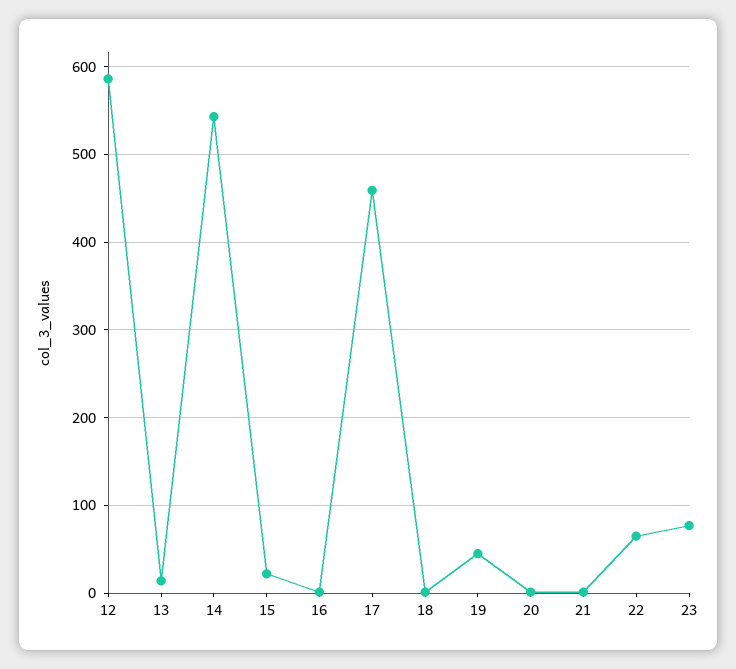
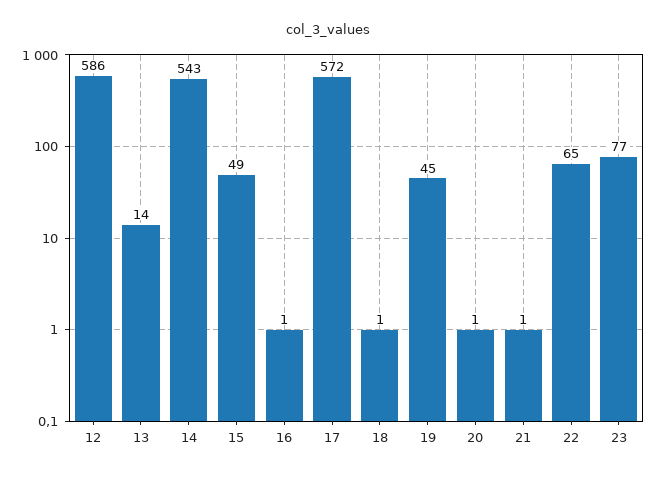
  {
    "12": 586,
    "13": 14,
    "14": 543,
-   "15": 20,
+   "15": 49,
    "16": 1,
-   "17": 460,
+   "17": 572,
    "18": 1,
    "19": 45,
    "20": 1,
    "21": 1,
    "22": 65,
    "23": 77
  }

